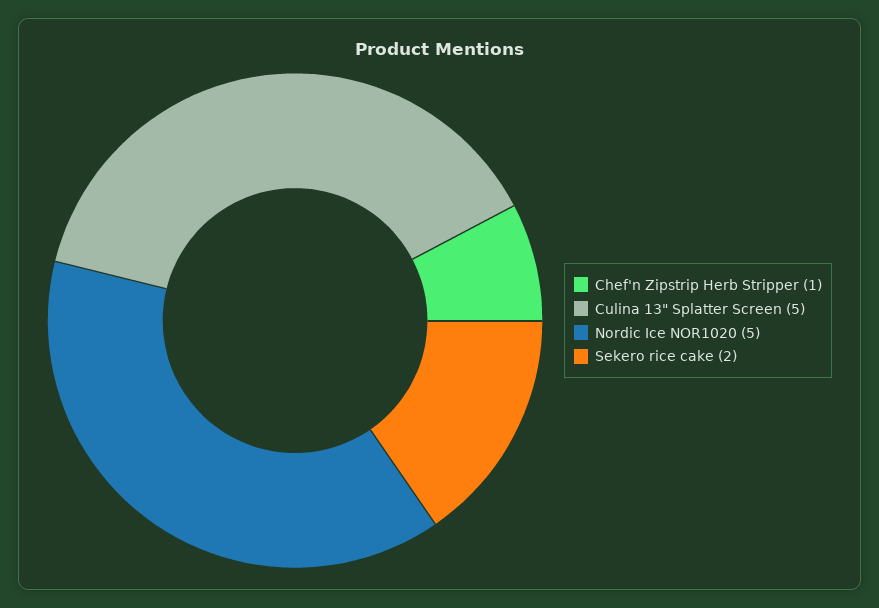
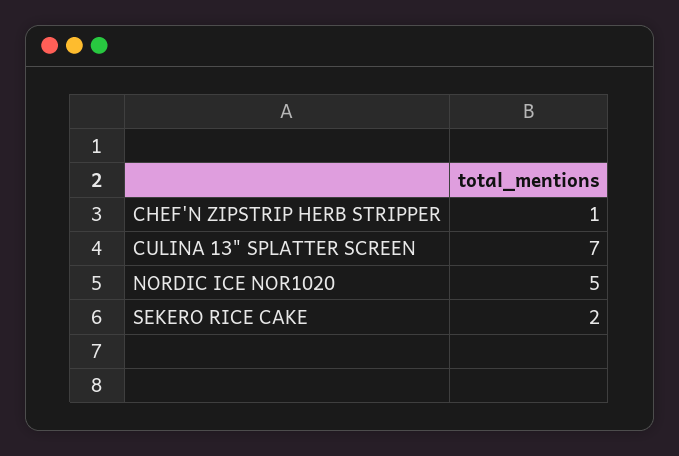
  {
    "Chef'n Zipstrip Herb Stripper": 1,
-   "Culina 13\" Splatter Screen": 5,
+   "Culina 13\" Splatter Screen": 7,
    "Nordic Ice NOR1020": 5,
    "Sekero rice cake": 2
  }

